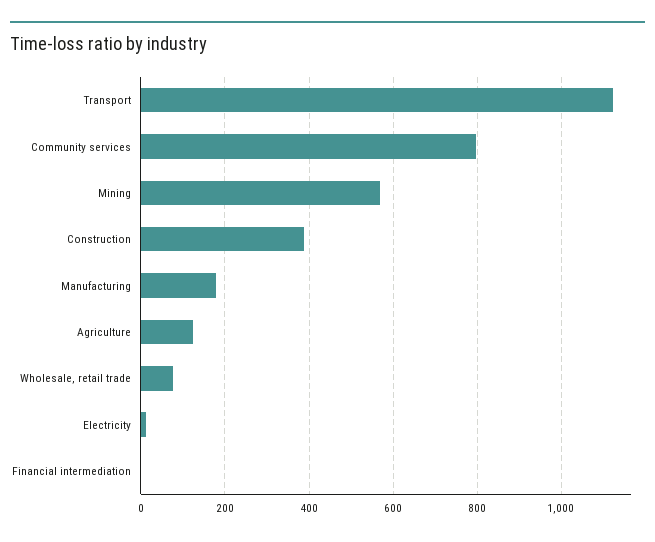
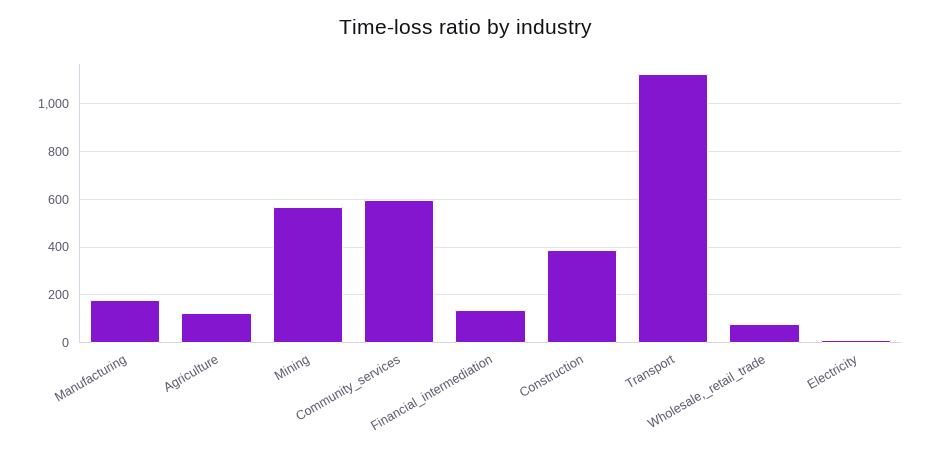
  {
    "Transport": 1120,
-   "Community services": 800,
+   "Community services": 600,
    "Mining": 560,
    "Construction": 380,
    "Manufacturing": 180,
    "Agriculture": 120,
    "Wholesale, retail trade": 80,
    "Electricity": 20,
-   "Financial intermediation": 0
+   "Financial intermediation": 150
  }

